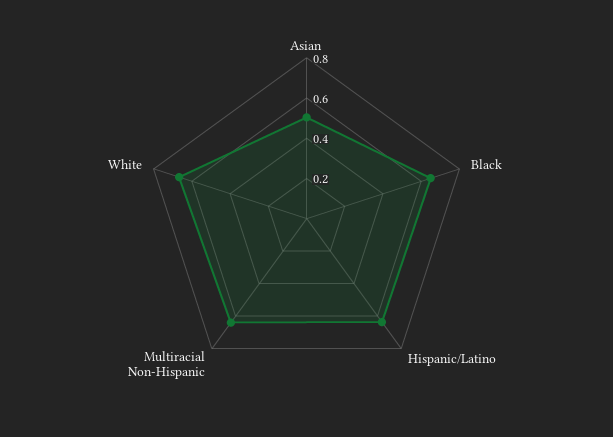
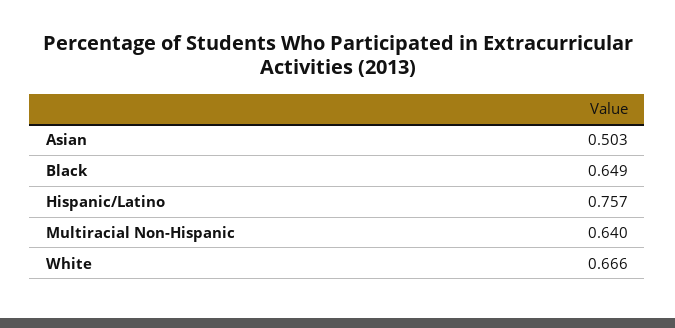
  {
    "Asian": 0.503,
    "Black": 0.649,
-   "Hispanic/Latino": 0.65,
+   "Hispanic/Latino": 0.757,
    "Multiracial Non-Hispanic": 0.64,
    "White": 0.666
  }

